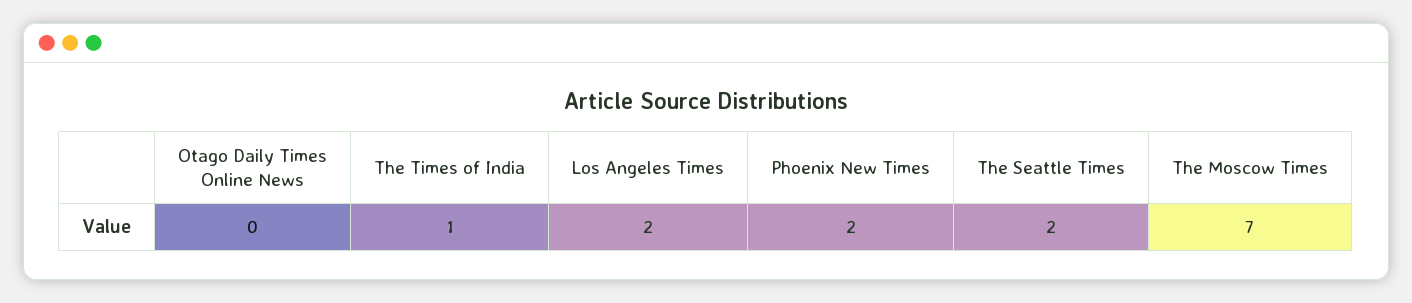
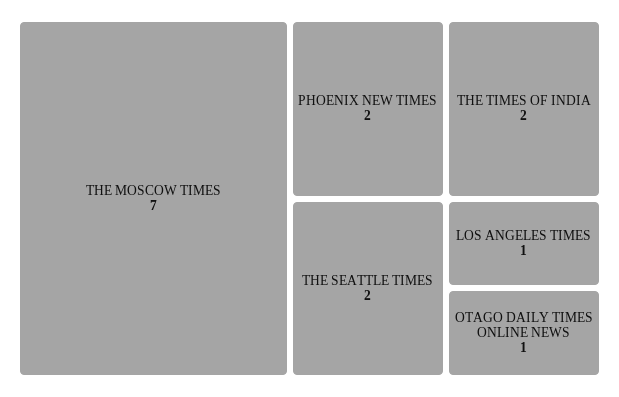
  {
-   "Otago Daily Times Online News": 0,
+   "Otago Daily Times Online News": 1,
-   "The Times of India": 1,
+   "The Times of India": 2,
-   "Los Angeles Times": 2,
+   "Los Angeles Times": 1,
    "Phoenix New Times": 2,
    "The Seattle Times": 2,
    "The Moscow Times": 7
  }

